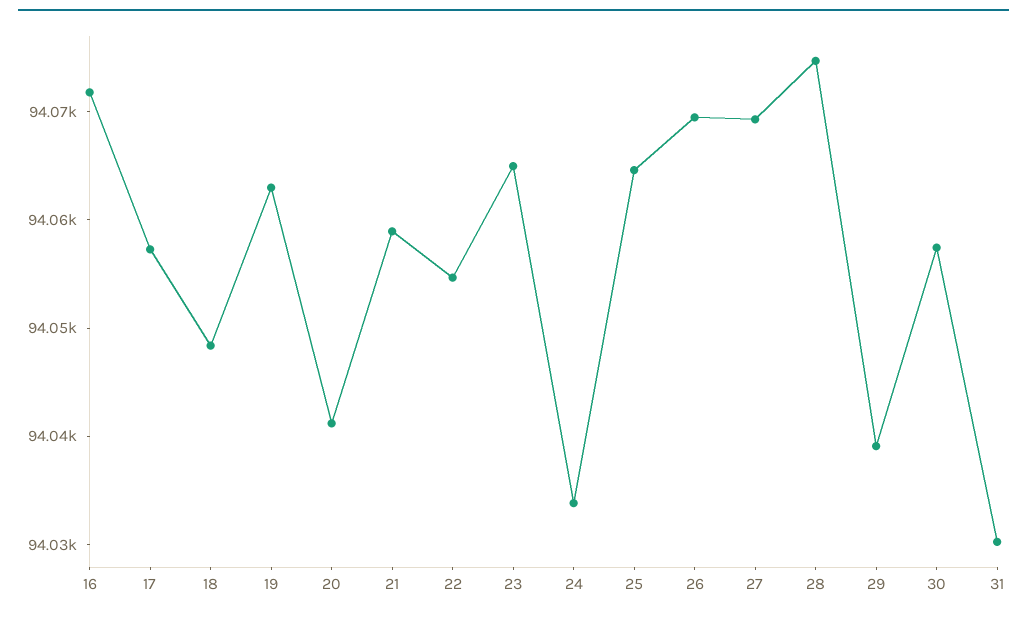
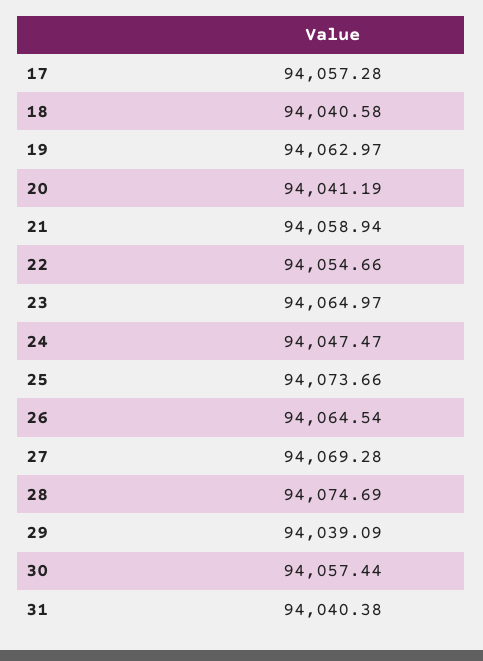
  {
-   "16": 94072,
    "17": 94057.28,
-   "18": 94048,
+   "18": 94040.58,
    "19": 94062.97,
    "20": 94041.19,
    "21": 94058.94,
    "22": 94054.66,
    "23": 94064.97,
-   "24": 94034,
+   "24": 94047.47,
-   "25": 94064,
+   "25": 94073.66,
-   "26": 94070,
+   "26": 94064.54,
    "27": 94069.28,
    "28": 94074.69,
    "29": 94039.09,
    "30": 94057.44,
-   "31": 94030
+   "31": 94040.38
  }

